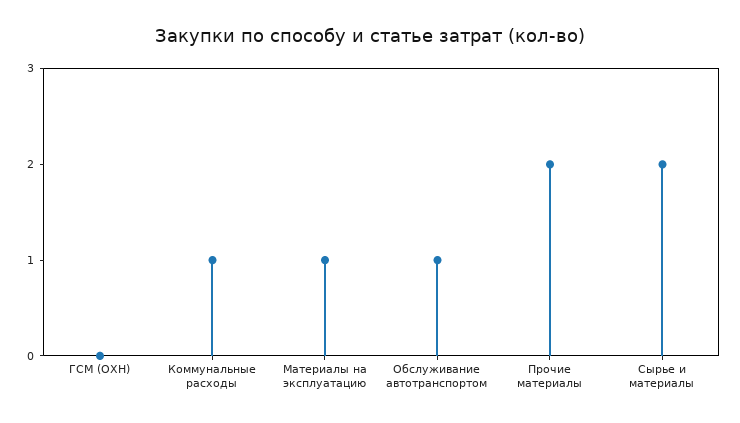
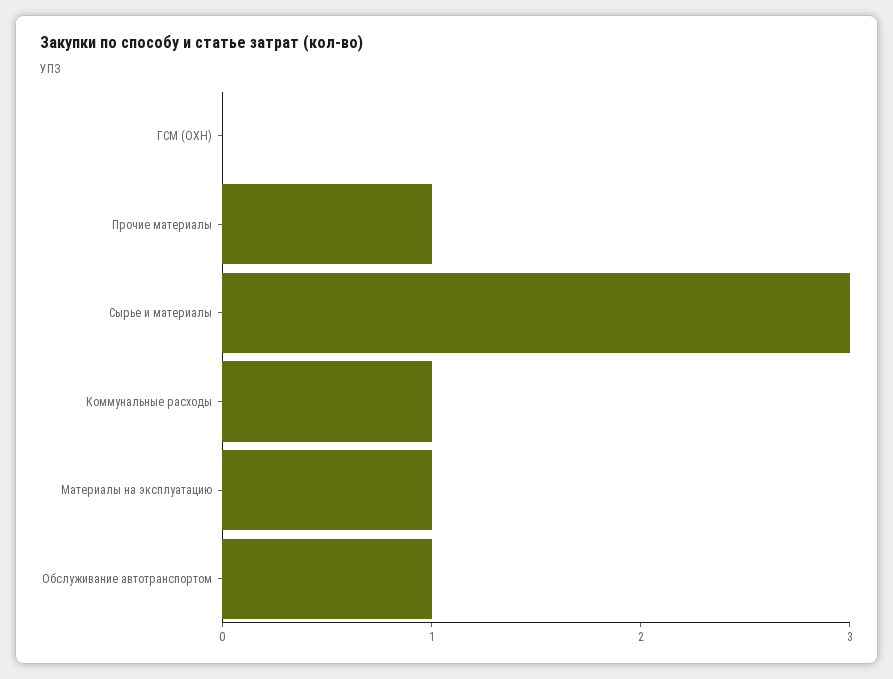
  {
    "ГСМ (ОХН)": 0,
    "Коммунальные расходы": 1,
    "Материалы на эксплуатацию": 1,
    "Обслуживание автотранспортом": 1,
-   "Прочие материалы": 2,
+   "Прочие материалы": 1,
-   "Сырье и материалы": 2
+   "Сырье и материалы": 3
  }

